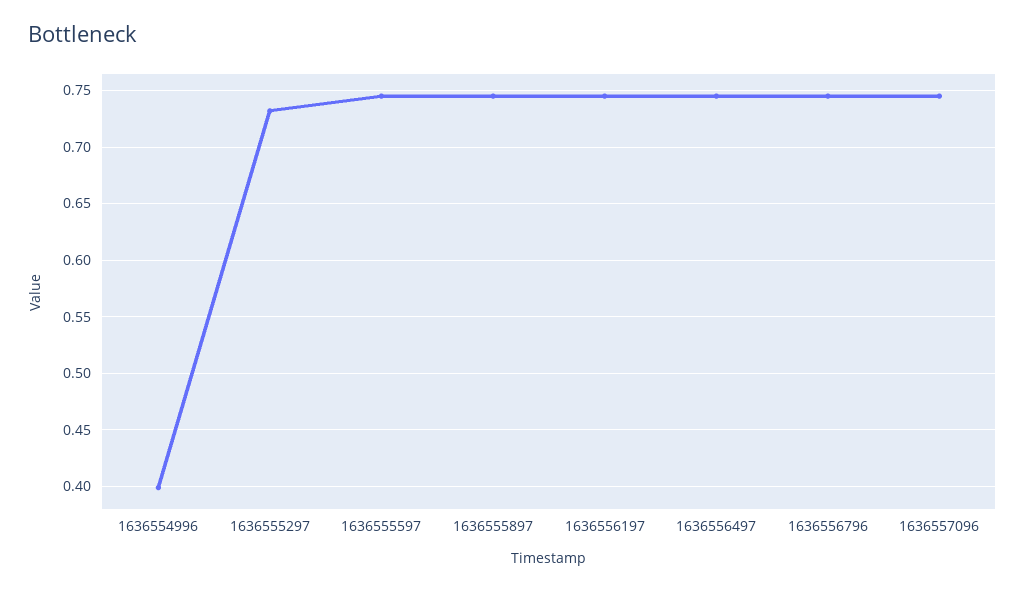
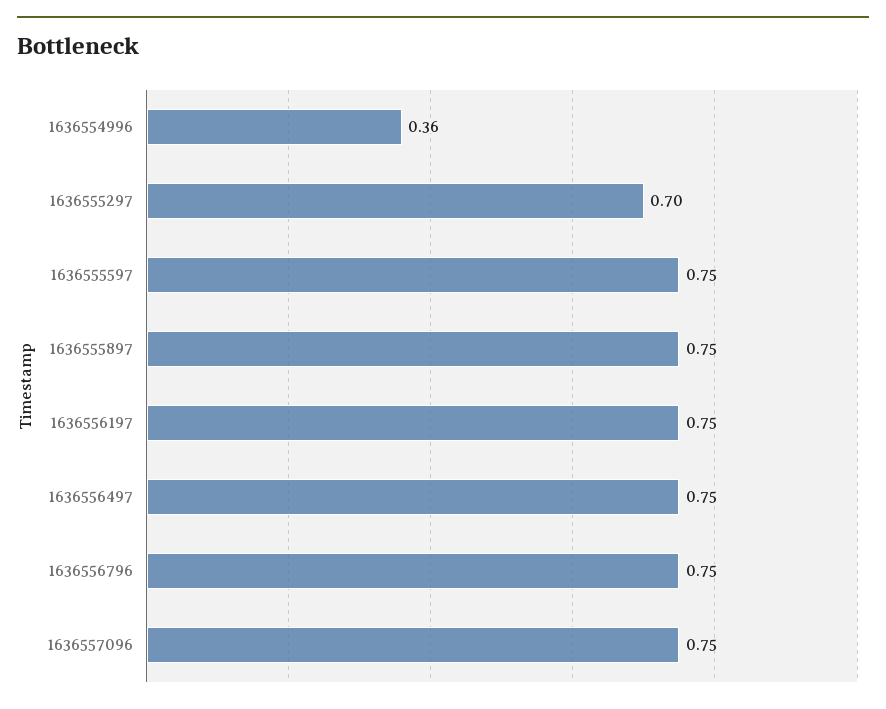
  {
-   "1636554996": 0.4,
+   "1636554996": 0.36,
-   "1636555297": 0.73,
+   "1636555297": 0.7,
    "1636555597": 0.75,
    "1636555897": 0.75,
    "1636556197": 0.75,
    "1636556497": 0.75,
    "1636556796": 0.75,
    "1636557096": 0.75
  }

